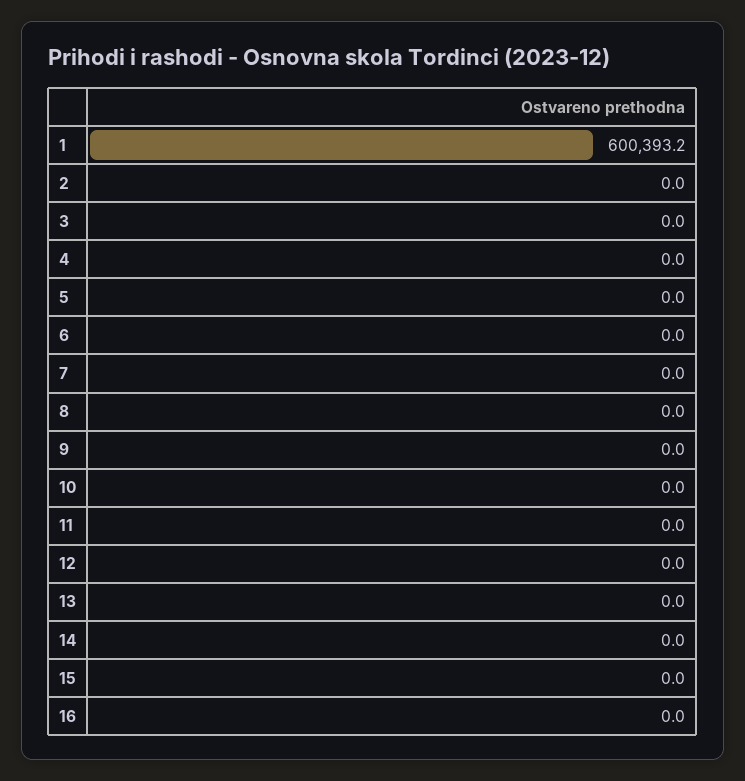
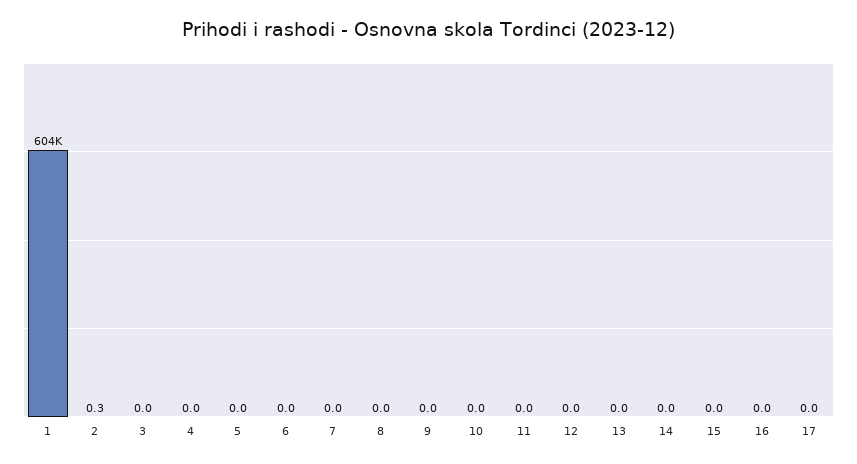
  {
-   "1": 600393.2,
+   "1": 604000,
-   "2": 0,
+   "2": 0.3,
    "3": 0,
    "4": 0,
    "5": 0,
    "6": 0,
    "7": 0,
    "8": 0,
    "9": 0,
    "10": 0,
    "11": 0,
    "12": 0,
    "13": 0,
    "14": 0,
    "15": 0,
-   "16": 0
+   "16": 0,
+   "17": 0
  }

